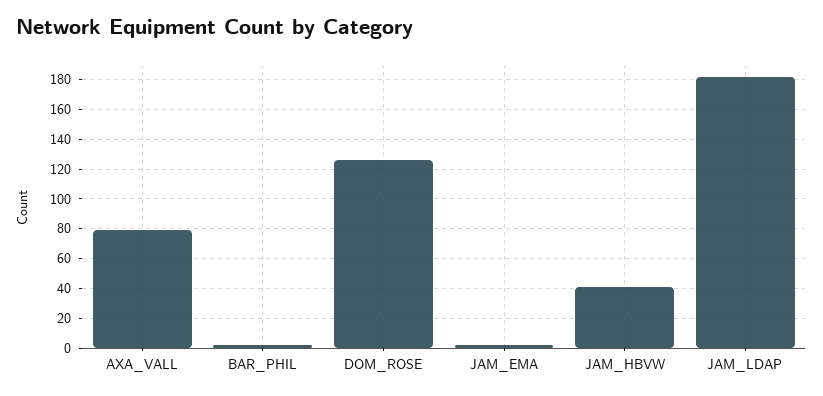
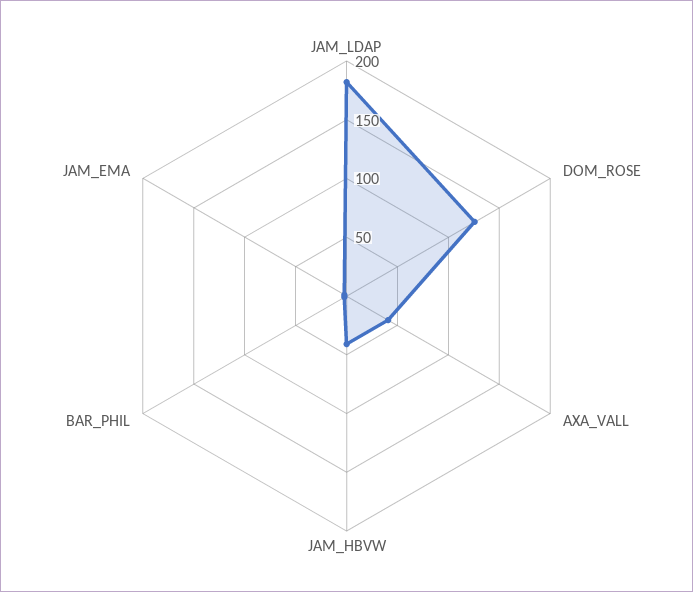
  {
-   "AXA_VALL": 80,
+   "AXA_VALL": 40,
    "BAR_PHIL": 0,
    "DOM_ROSE": 125,
    "JAM_EMA": 0,
    "JAM_HBVW": 40,
    "JAM_LDAP": 180
  }

